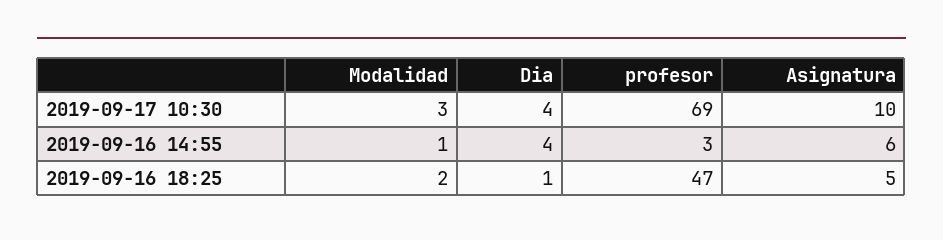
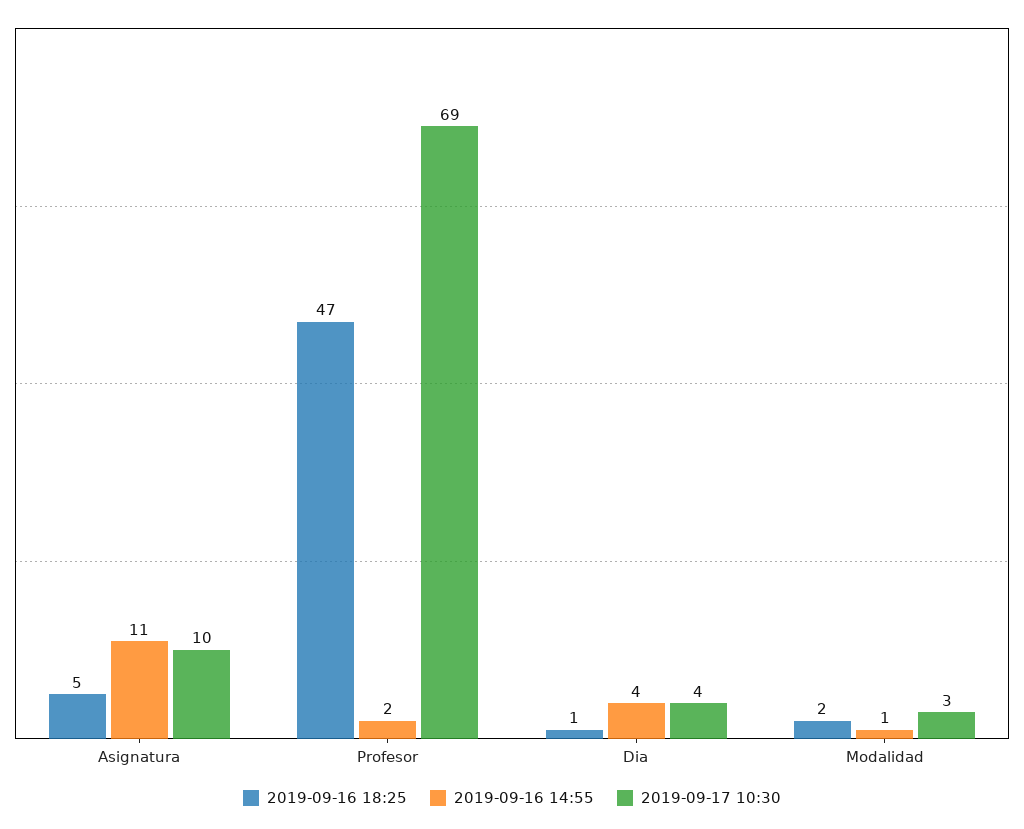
  {
    "2019-09-17 10:30": {
      "Modalidad": 3,
      "Dia": 4,
      "profesor": 69,
      "Asignatura": 10
    },
    "2019-09-16 14:55": {
      "Modalidad": 1,
      "Dia": 4,
-     "profesor": 3,
+     "profesor": 2,
-     "Asignatura": 6
+     "Asignatura": 11
    },
    "2019-09-16 18:25": {
      "Modalidad": 2,
      "Dia": 1,
      "profesor": 47,
      "Asignatura": 5
    }
  }

